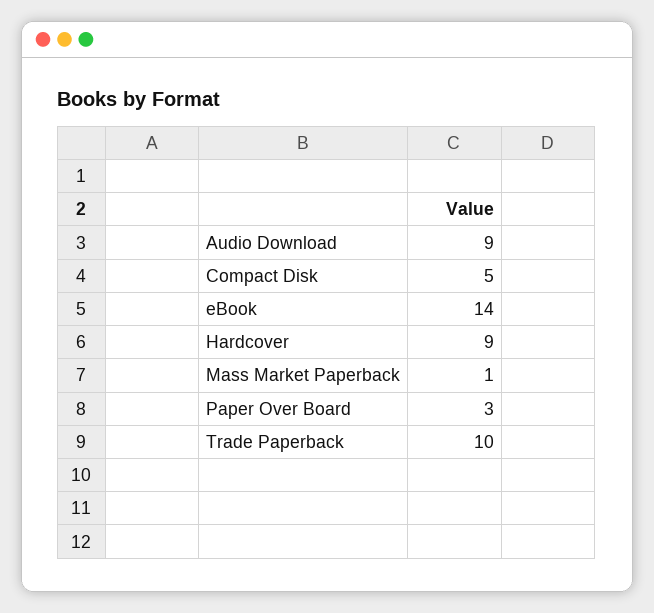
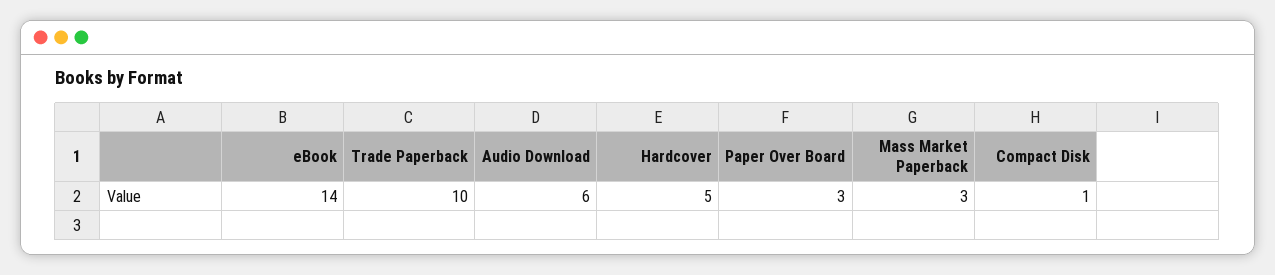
  {
-   "Audio Download": 9,
+   "Audio Download": 6,
-   "Compact Disk": 5,
+   "Compact Disk": 1,
    "eBook": 14,
-   "Hardcover": 9,
+   "Hardcover": 5,
-   "Mass Market Paperback": 1,
+   "Mass Market Paperback": 3,
    "Paper Over Board": 3,
    "Trade Paperback": 10
  }

